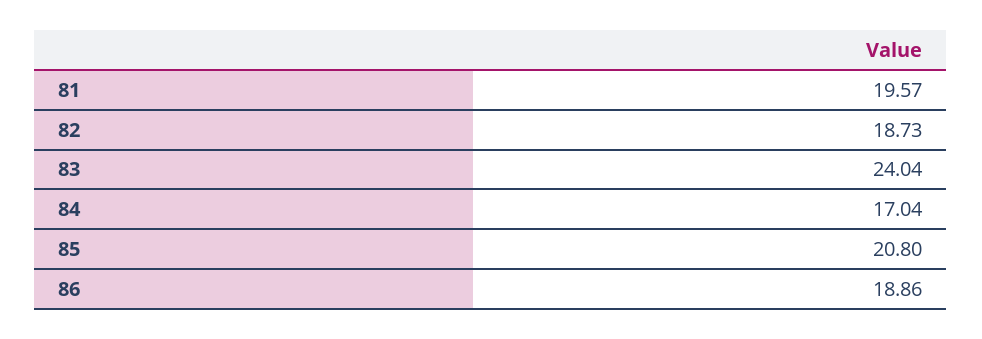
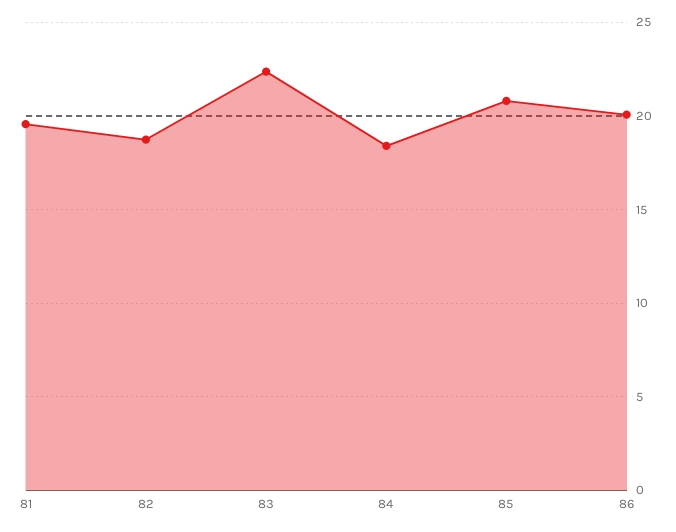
  {
    "81": 19.57,
    "82": 18.73,
-   "83": 24.04,
+   "83": 22.5,
-   "84": 17.04,
+   "84": 18.5,
    "85": 20.8,
-   "86": 18.86
+   "86": 20
  }

